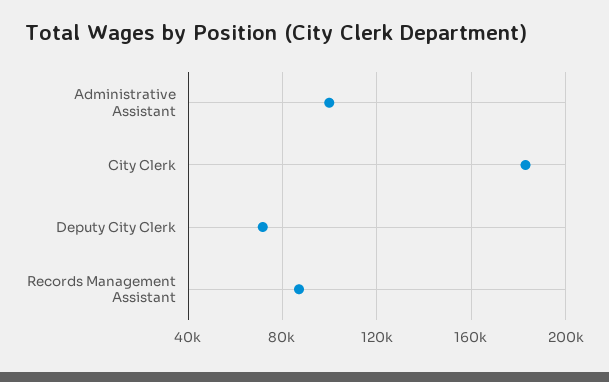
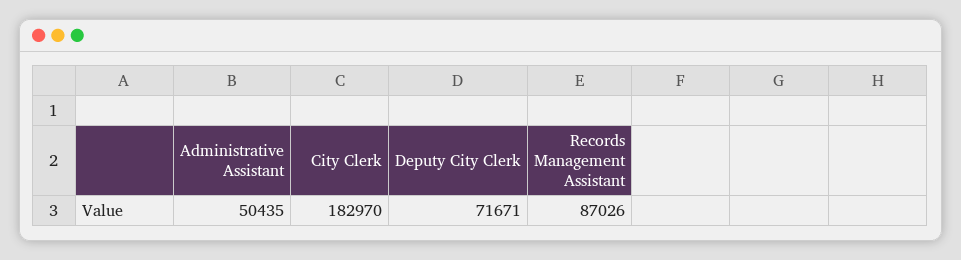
  {
-   "Administrative Assistant": 100000,
+   "Administrative Assistant": 50435,
    "City Clerk": 182970,
    "Deputy City Clerk": 71671,
    "Records Management Assistant": 87026
  }

